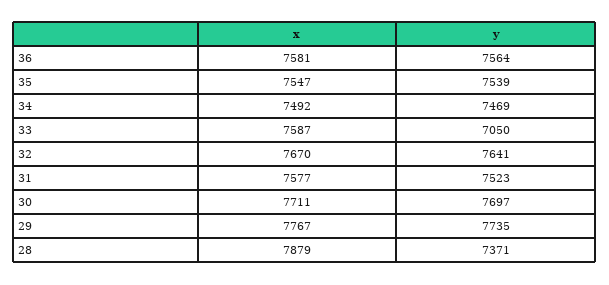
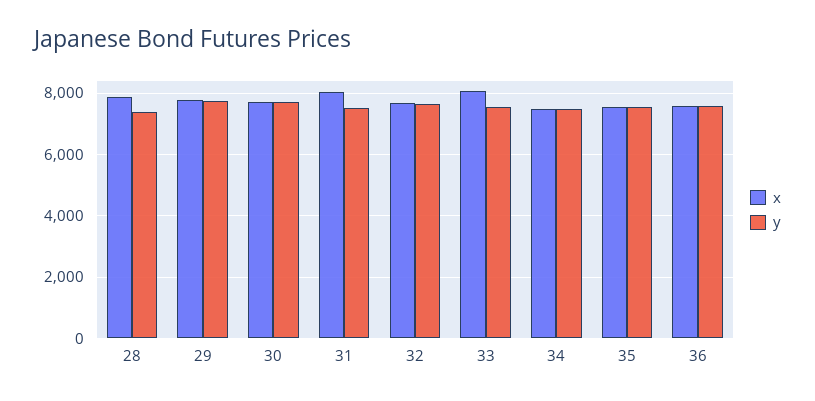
  {
    "x": {
      "36": 7581,
      "35": 7547,
      "34": 7492,
-     "33": 7587,
+     "33": 8000,
      "32": 7670,
-     "31": 7577,
+     "31": 8000,
      "30": 7711,
      "29": 7767,
      "28": 7879
    },
    "y": {
      "36": 7564,
      "35": 7539,
      "34": 7469,
-     "33": 7050,
+     "33": 7600,
      "32": 7641,
      "31": 7523,
      "30": 7697,
      "29": 7735,
      "28": 7371
    }
  }

